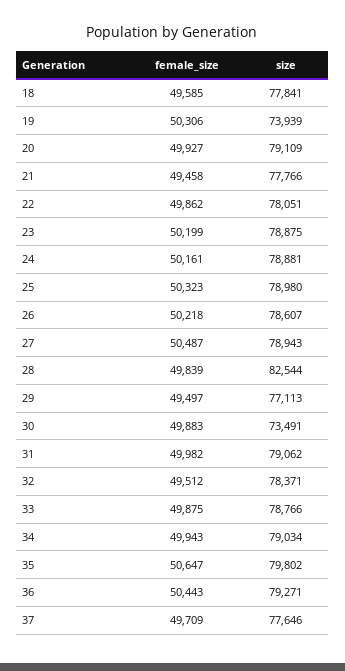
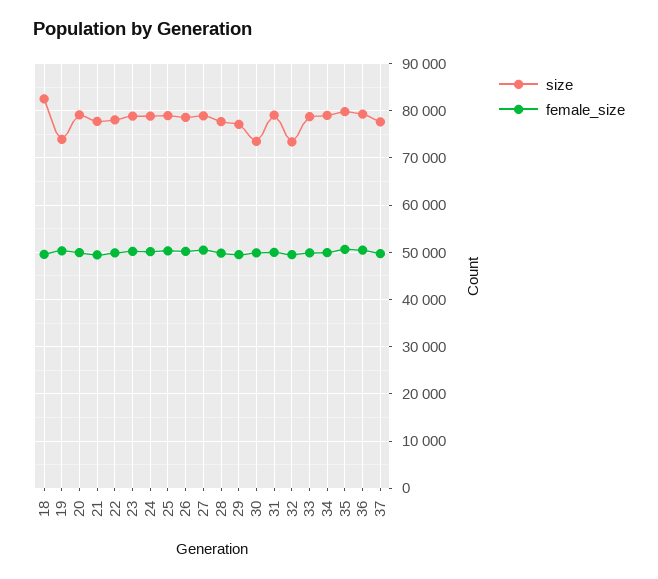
  {
    "female_size": {
      "18": 49585,
      "19": 50306,
      "20": 49927,
      "21": 49458,
      "22": 49862,
      "23": 50199,
      "24": 50161,
      "25": 50323,
      "26": 50218,
      "27": 50487,
      "28": 49839,
      "29": 49497,
      "30": 49883,
      "31": 49982,
      "32": 49512,
      "33": 49875,
      "34": 49943,
      "35": 50647,
      "36": 50443,
      "37": 49709
    },
    "size": {
-     "18": 77841,
+     "18": 82000,
      "19": 73939,
      "20": 79109,
      "21": 77766,
      "22": 78051,
      "23": 78875,
      "24": 78881,
      "25": 78980,
      "26": 78607,
      "27": 78943,
-     "28": 82544,
+     "28": 78000,
      "29": 77113,
      "30": 73491,
      "31": 79062,
-     "32": 78371,
+     "32": 74000,
      "33": 78766,
      "34": 79034,
      "35": 79802,
      "36": 79271,
      "37": 77646
    }
  }

